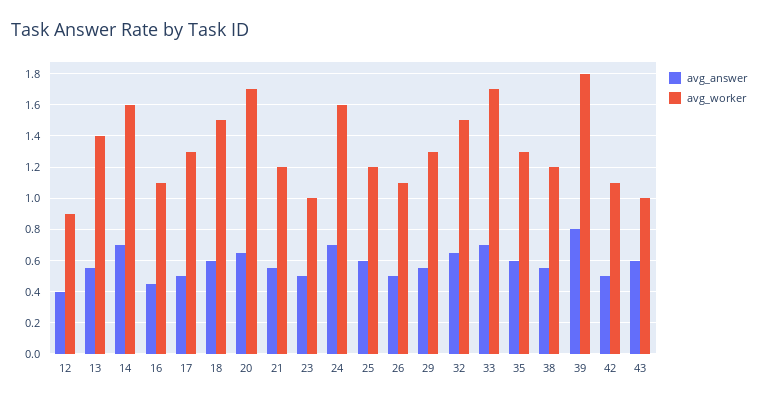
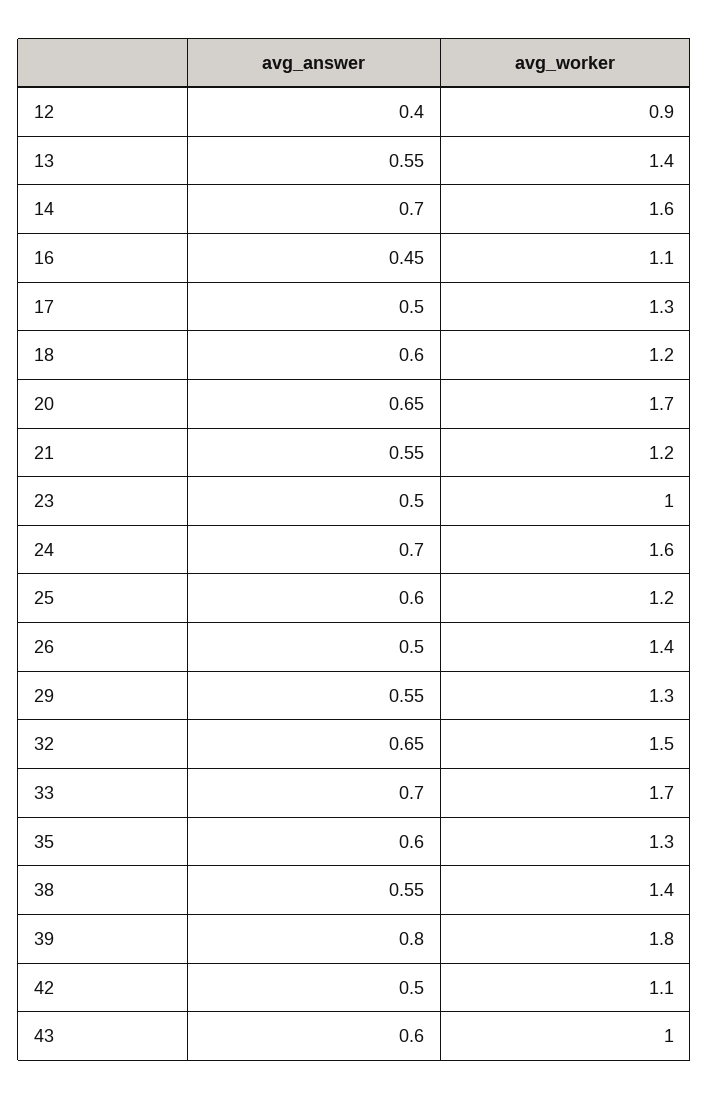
  {
    "avg_answer": {
      "12": 0.4,
      "13": 0.55,
      "14": 0.7,
      "16": 0.45,
      "17": 0.5,
      "18": 0.6,
      "20": 0.65,
      "21": 0.55,
      "23": 0.5,
      "24": 0.7,
      "25": 0.6,
      "26": 0.5,
      "29": 0.55,
      "32": 0.65,
      "33": 0.7,
      "35": 0.6,
      "38": 0.55,
      "39": 0.8,
      "42": 0.5,
      "43": 0.6
    },
    "avg_worker": {
      "12": 0.9,
      "13": 1.4,
      "14": 1.6,
      "16": 1.1,
      "17": 1.3,
-     "18": 1.5,
+     "18": 1.2,
      "20": 1.7,
      "21": 1.2,
      "23": 1,
      "24": 1.6,
      "25": 1.2,
-     "26": 1.1,
+     "26": 1.4,
      "29": 1.3,
      "32": 1.5,
      "33": 1.7,
      "35": 1.3,
-     "38": 1.2,
+     "38": 1.4,
      "39": 1.8,
      "42": 1.1,
      "43": 1
    }
  }

